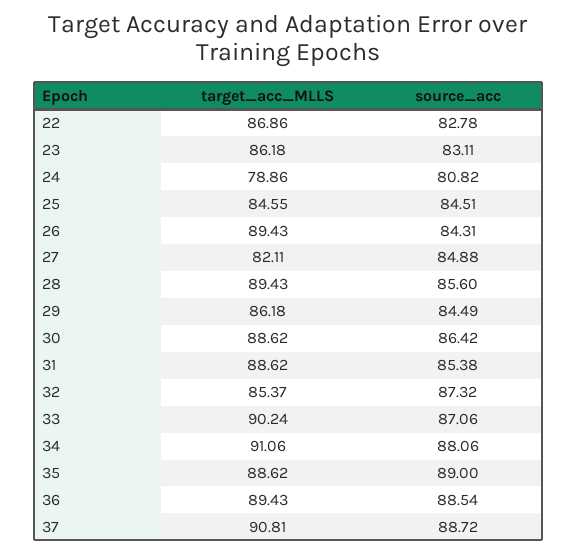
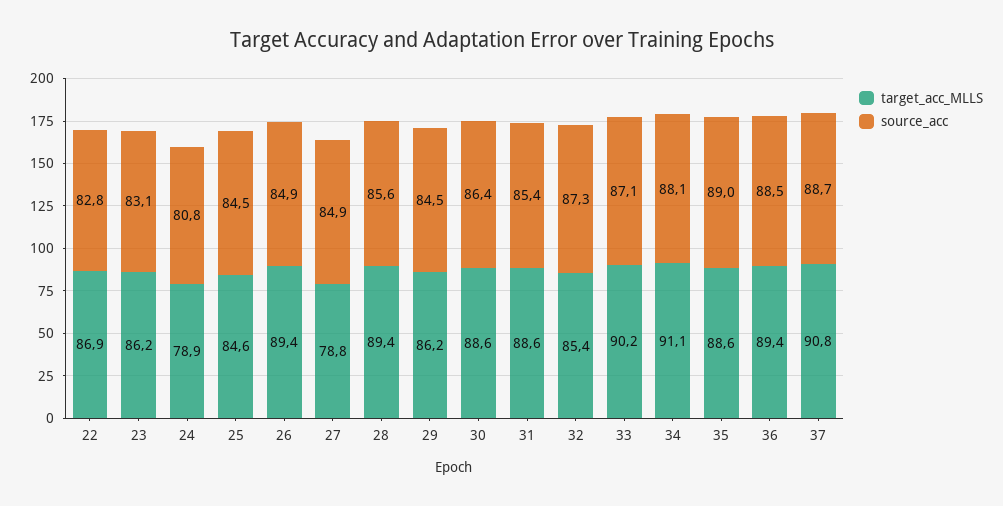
  {
    "target_acc_MLLS": {
      "22": 86.86,
      "23": 86.18,
      "24": 78.86,
      "25": 84.55,
      "26": 89.43,
-     "27": 82.11,
+     "27": 78.8,
      "28": 89.43,
      "29": 86.18,
      "30": 88.62,
      "31": 88.62,
      "32": 85.37,
      "33": 90.24,
      "34": 91.06,
      "35": 88.62,
      "36": 89.43,
      "37": 90.81
    },
    "source_acc": {
      "22": 82.78,
      "23": 83.11,
      "24": 80.82,
      "25": 84.51,
-     "26": 84.31,
+     "26": 84.9,
      "27": 84.88,
      "28": 85.6,
      "29": 84.49,
      "30": 86.42,
      "31": 85.38,
      "32": 87.32,
      "33": 87.06,
      "34": 88.06,
      "35": 89,
      "36": 88.54,
      "37": 88.72
    }
  }

